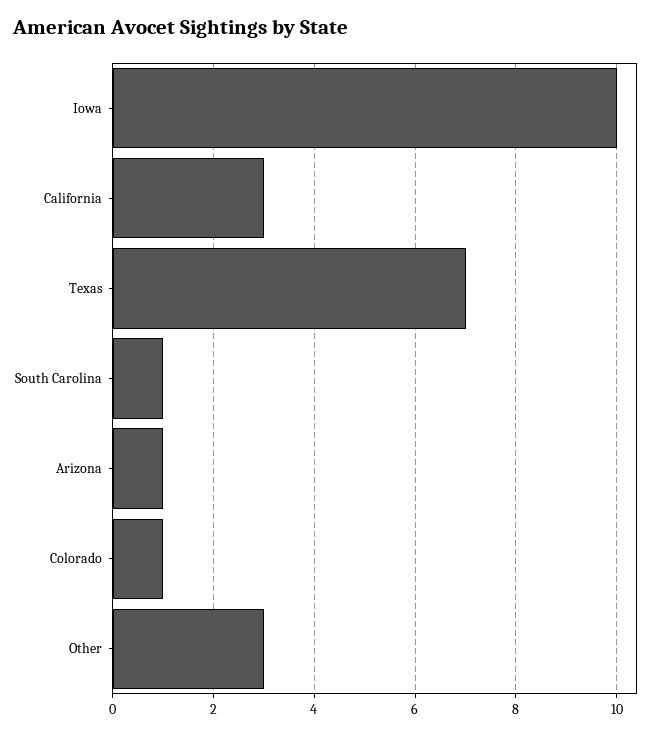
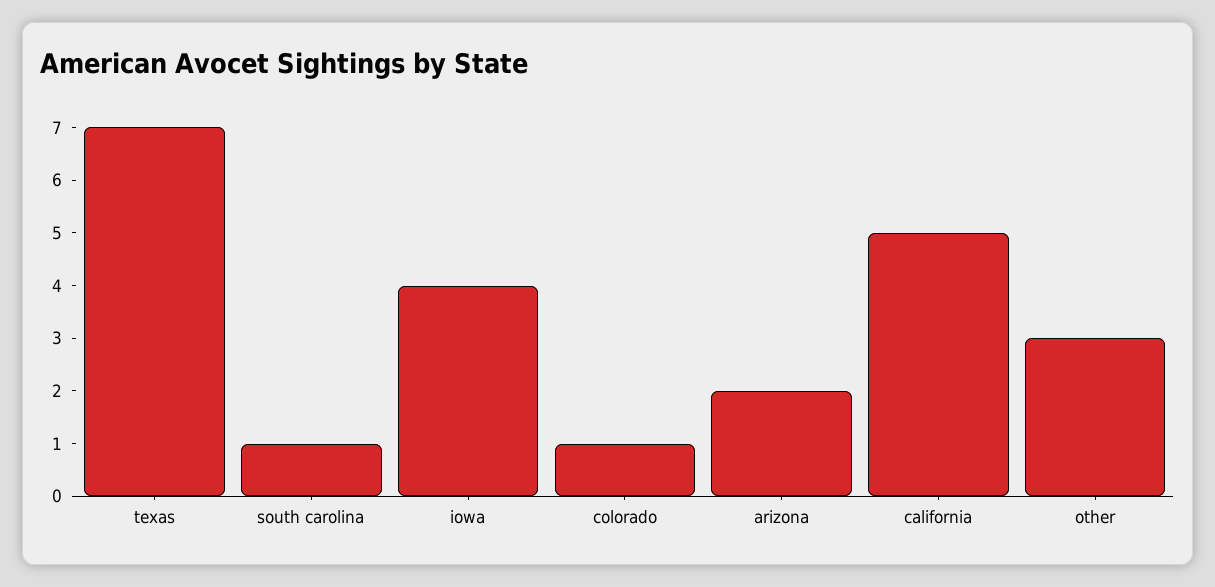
  {
-   "Iowa": 10,
+   "Iowa": 4,
-   "California": 3,
+   "California": 5,
    "Texas": 7,
    "South Carolina": 1,
-   "Arizona": 1,
+   "Arizona": 2,
    "Colorado": 1,
    "Other": 3
  }

